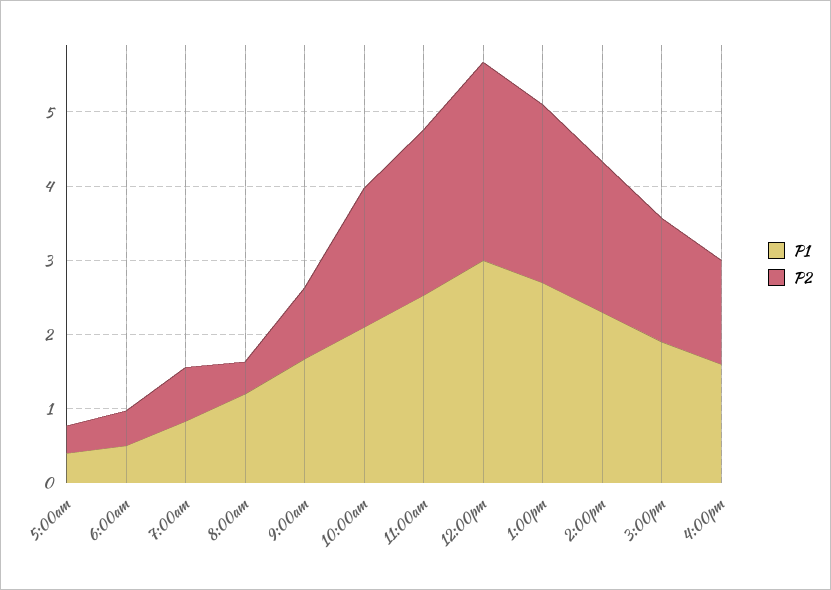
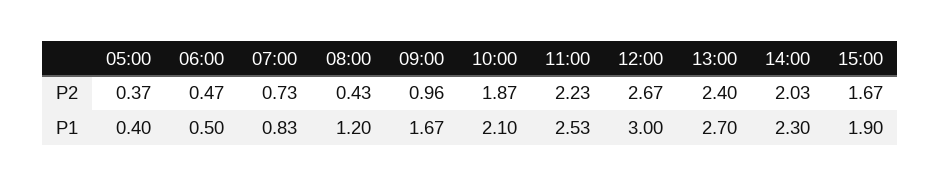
  {
    "P1": {
      "5:00am": 0.4,
      "6:00am": 0.5,
      "7:00am": 0.83,
      "8:00am": 1.2,
      "9:00am": 1.67,
      "10:00am": 2.1,
      "11:00am": 2.53,
      "12:00pm": 3,
      "1:00pm": 2.7,
      "2:00pm": 2.3,
-     "3:00pm": 1.9,
+     "3:00pm": 1.9
-     "4:00pm": 1.6
    },
    "P2": {
      "5:00am": 0.37,
      "6:00am": 0.47,
      "7:00am": 0.73,
      "8:00am": 0.43,
      "9:00am": 0.96,
      "10:00am": 1.87,
      "11:00am": 2.23,
      "12:00pm": 2.67,
      "1:00pm": 2.4,
      "2:00pm": 2.03,
-     "3:00pm": 1.67,
+     "3:00pm": 1.67
-     "4:00pm": 1.4
    }
  }

